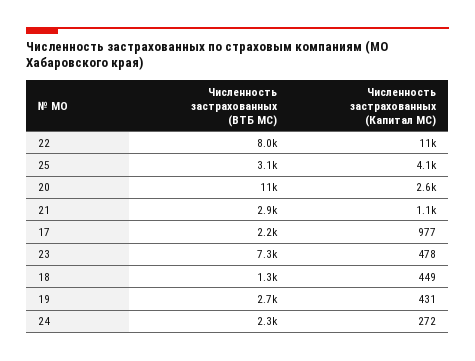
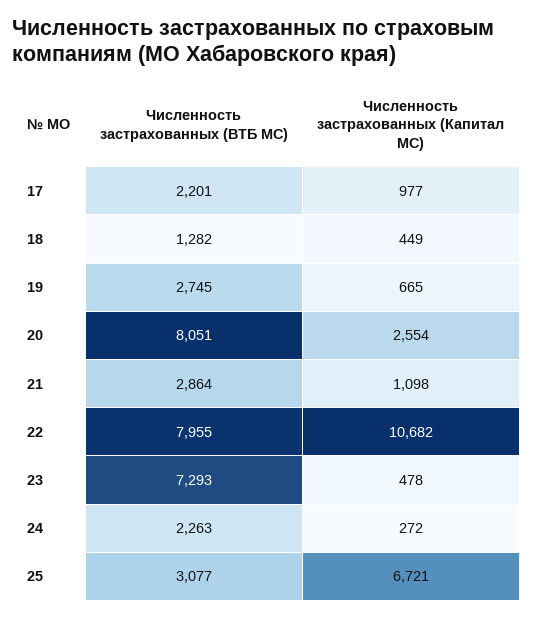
  {
    "Численность застрахованных (ВТБ МС)": {
      "22": 7955,
      "25": 3077,
-     "20": 11000,
+     "20": 8051,
      "21": 2864,
      "17": 2201,
      "23": 7293,
      "18": 1282,
      "19": 2745,
      "24": 2263
    },
    "Численность застрахованных (Капитал МС)": {
      "22": 10682,
-     "25": 4100,
+     "25": 6721,
      "20": 2554,
      "21": 1098,
      "17": 977,
      "23": 478,
      "18": 449,
-     "19": 431,
+     "19": 665,
      "24": 272
    }
  }

